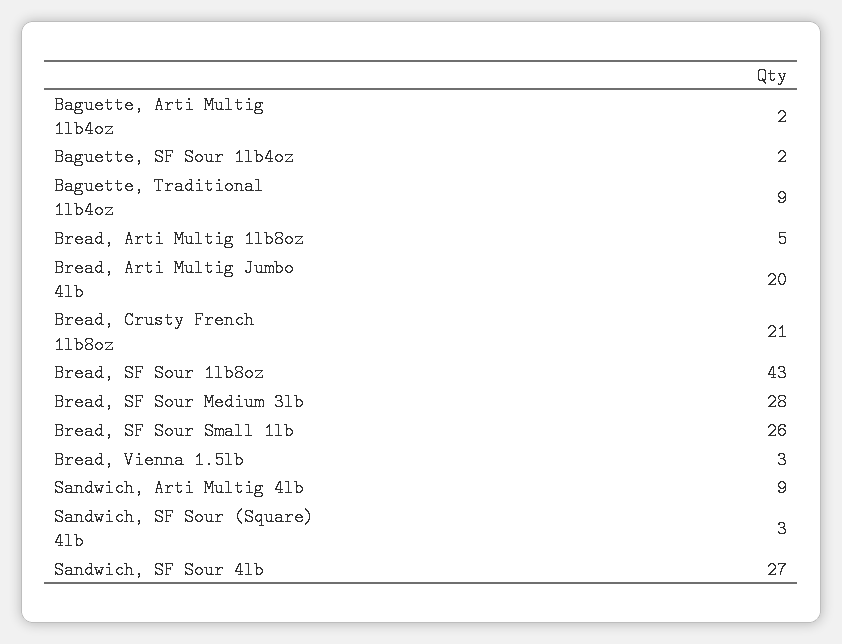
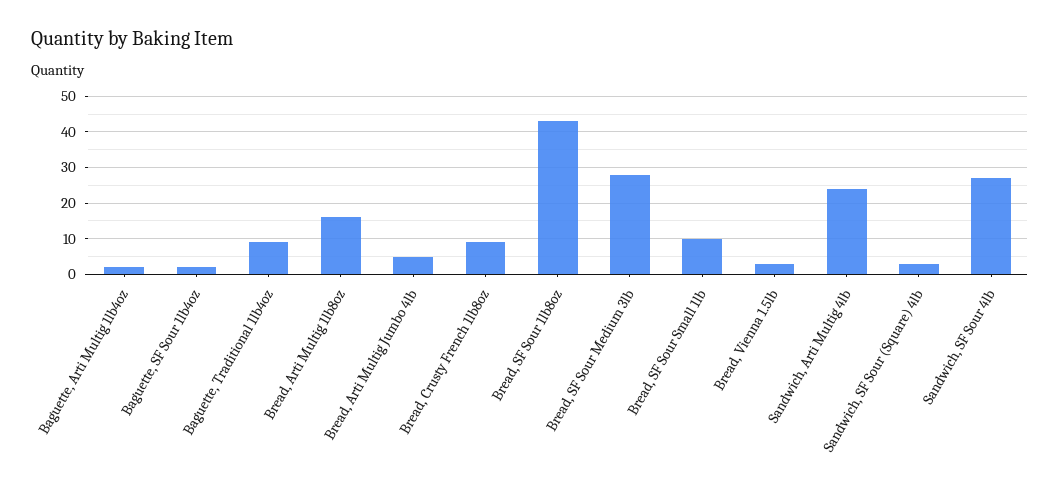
  {
    "Baguette, Arti Multig 1lb4oz": 2,
    "Baguette, SF Sour 1lb4oz": 2,
    "Baguette, Traditional 1lb4oz": 9,
-   "Bread, Arti Multig 1lb8oz": 5,
+   "Bread, Arti Multig 1lb8oz": 15,
-   "Bread, Arti Multig Jumbo 4lb": 20,
+   "Bread, Arti Multig Jumbo 4lb": 5,
-   "Bread, Crusty French 1lb8oz": 21,
+   "Bread, Crusty French 1lb8oz": 10,
    "Bread, SF Sour 1lb8oz": 43,
    "Bread, SF Sour Medium 3lb": 28,
-   "Bread, SF Sour Small 1lb": 26,
+   "Bread, SF Sour Small 1lb": 10,
    "Bread, Vienna 1.5lb": 3,
-   "Sandwich, Arti Multig 4lb": 9,
+   "Sandwich, Arti Multig 4lb": 25,
    "Sandwich, SF Sour (Square) 4lb": 3,
    "Sandwich, SF Sour 4lb": 27
  }

